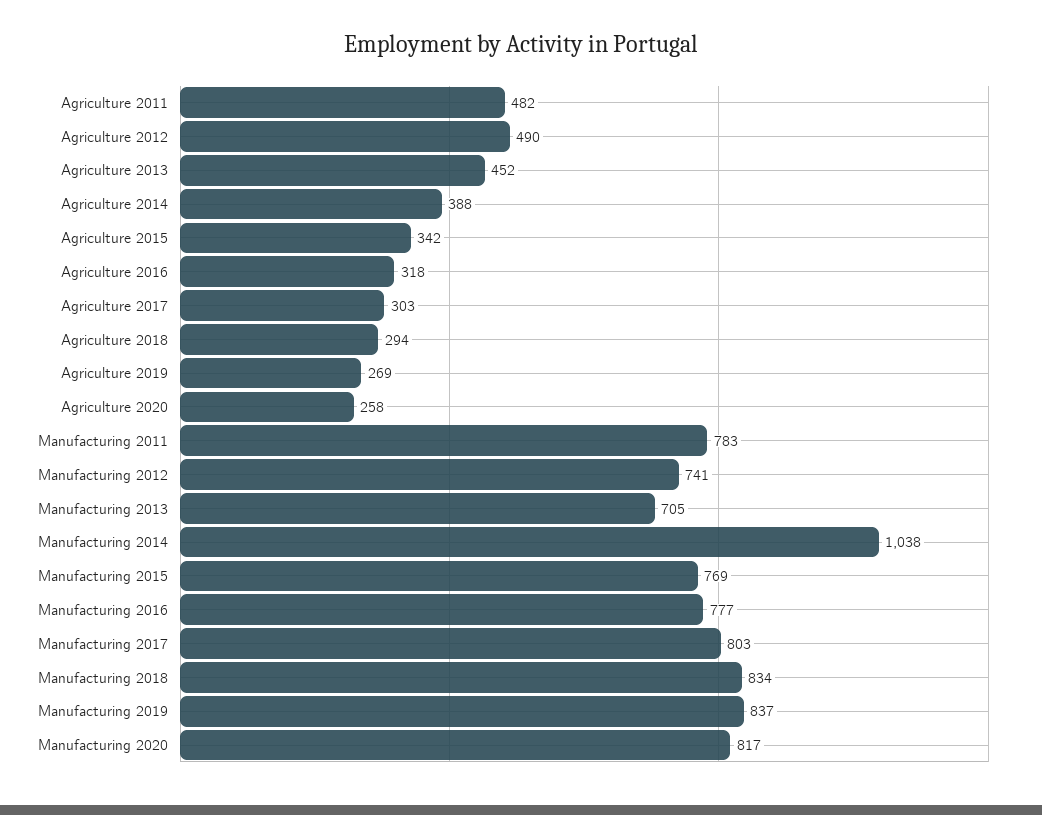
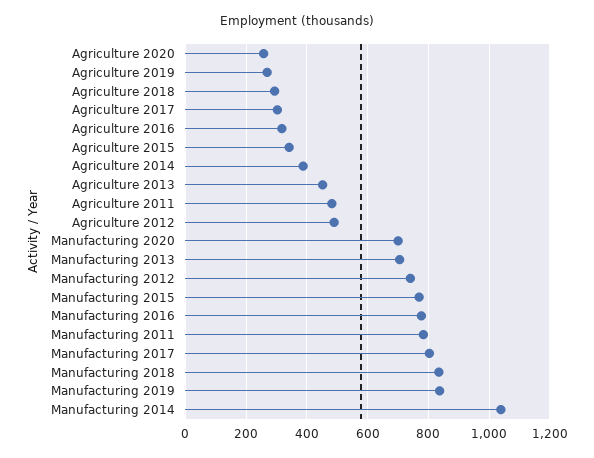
  {
    "Agriculture 2011": 482,
    "Agriculture 2012": 490,
    "Agriculture 2013": 452,
    "Agriculture 2014": 388,
    "Agriculture 2015": 342,
    "Agriculture 2016": 318,
    "Agriculture 2017": 303,
    "Agriculture 2018": 294,
    "Agriculture 2019": 269,
    "Agriculture 2020": 258,
    "Manufacturing 2011": 783,
    "Manufacturing 2012": 741,
    "Manufacturing 2013": 705,
    "Manufacturing 2014": 1038,
    "Manufacturing 2015": 769,
    "Manufacturing 2016": 777,
    "Manufacturing 2017": 803,
    "Manufacturing 2018": 834,
    "Manufacturing 2019": 837,
-   "Manufacturing 2020": 817
+   "Manufacturing 2020": 700
  }

